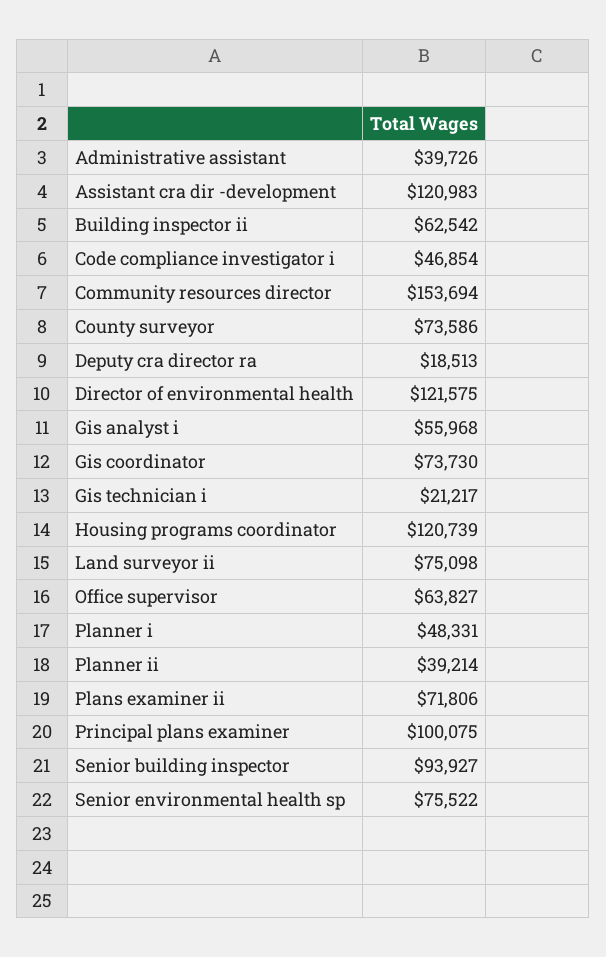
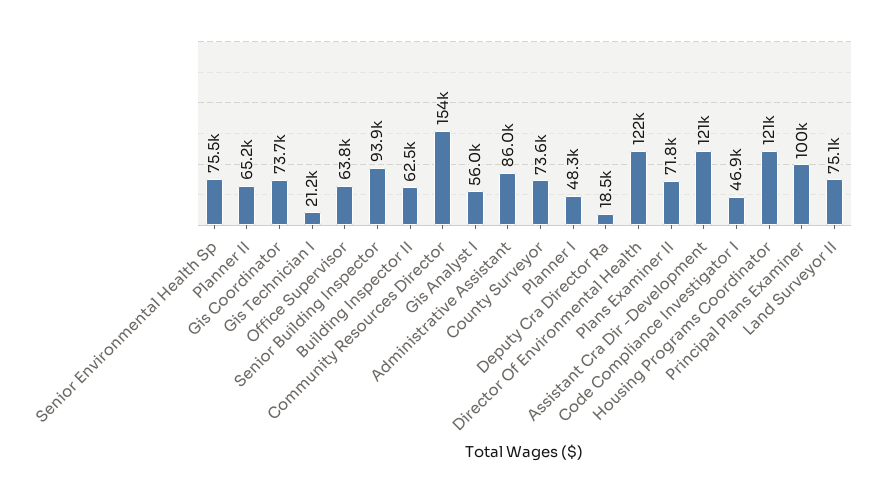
  {
-   "Administrative assistant": 39726,
+   "Administrative assistant": 86000,
    "Assistant cra dir -development": 120983,
    "Building inspector ii": 62542,
    "Code compliance investigator i": 46854,
    "Community resources director": 153694,
    "County surveyor": 73586,
    "Deputy cra director ra": 18513,
    "Director of environmental health": 121575,
    "Gis analyst i": 55968,
    "Gis coordinator": 73730,
    "Gis technician i": 21217,
    "Housing programs coordinator": 120739,
    "Land surveyor ii": 75098,
    "Office supervisor": 63827,
    "Planner i": 48331,
-   "Planner ii": 39214,
+   "Planner ii": 65200,
    "Plans examiner ii": 71806,
    "Principal plans examiner": 100075,
    "Senior building inspector": 93927,
    "Senior environmental health sp": 75522
  }

